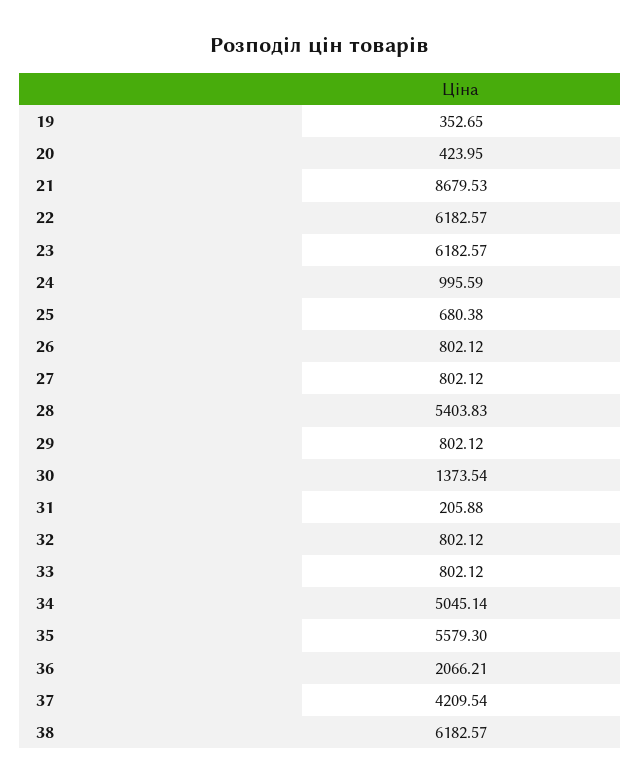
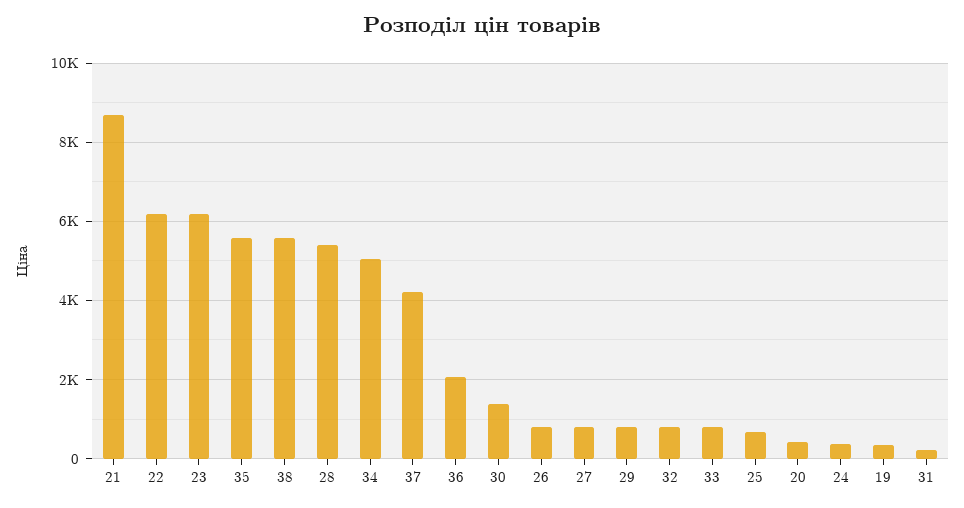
  {
    "19": 352.65,
    "20": 423.95,
    "21": 8679.53,
    "22": 6182.57,
    "23": 6182.57,
-   "24": 995.59,
+   "24": 400,
    "25": 680.38,
    "26": 802.12,
    "27": 802.12,
    "28": 5403.83,
    "29": 802.12,
    "30": 1373.54,
    "31": 205.88,
    "32": 802.12,
    "33": 802.12,
    "34": 5045.14,
    "35": 5579.3,
    "36": 2066.21,
    "37": 4209.54,
-   "38": 6182.57
+   "38": 5600
  }

